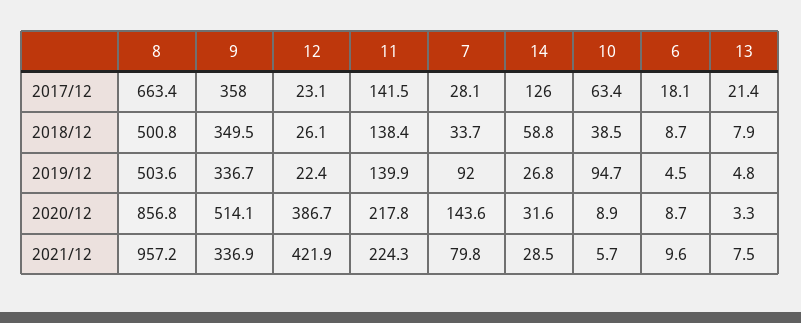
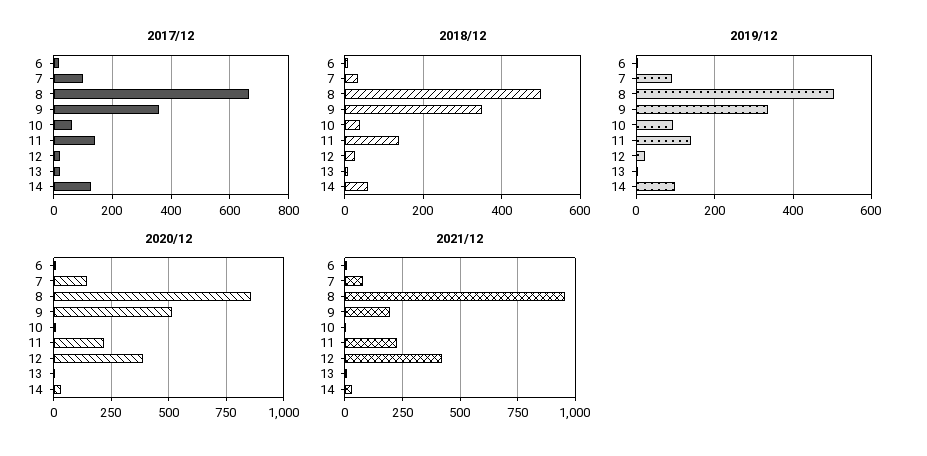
  {
    "2017/12": {
      "8": 663.4,
      "9": 358,
      "12": 23.1,
      "11": 141.5,
-     "7": 28.1,
+     "7": 100,
      "14": 126,
      "10": 63.4,
      "6": 18.1,
      "13": 21.4
    },
    "2018/12": {
      "8": 500.8,
      "9": 349.5,
      "12": 26.1,
      "11": 138.4,
      "7": 33.7,
      "14": 58.8,
      "10": 38.5,
      "6": 8.7,
      "13": 7.9
    },
    "2019/12": {
      "8": 503.6,
      "9": 336.7,
      "12": 22.4,
      "11": 139.9,
      "7": 92,
-     "14": 26.8,
+     "14": 100,
      "10": 94.7,
      "6": 4.5,
      "13": 4.8
    },
    "2020/12": {
      "8": 856.8,
      "9": 514.1,
      "12": 386.7,
      "11": 217.8,
      "7": 143.6,
      "14": 31.6,
      "10": 8.9,
      "6": 8.7,
      "13": 3.3
    },
    "2021/12": {
      "8": 957.2,
-     "9": 336.9,
+     "9": 200,
      "12": 421.9,
      "11": 224.3,
      "7": 79.8,
      "14": 28.5,
      "10": 5.7,
      "6": 9.6,
      "13": 7.5
    }
  }

